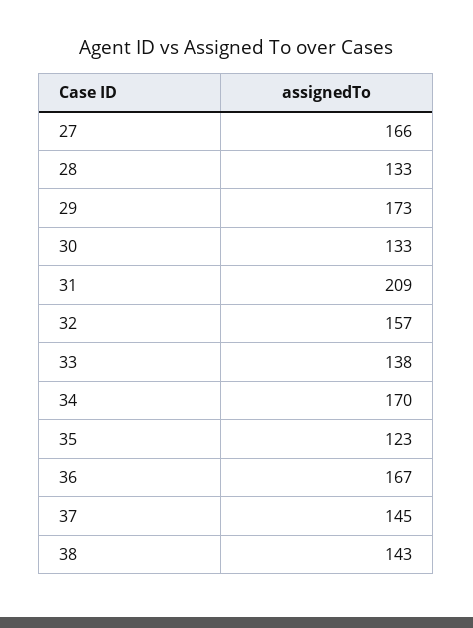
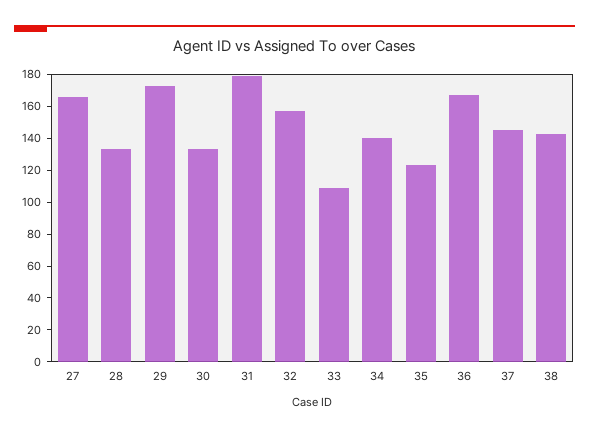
  {
    "27": 166,
    "28": 133,
    "29": 173,
    "30": 133,
-   "31": 209,
+   "31": 180,
    "32": 157,
-   "33": 138,
+   "33": 110,
-   "34": 170,
+   "34": 140,
    "35": 123,
    "36": 167,
    "37": 145,
    "38": 143
  }

